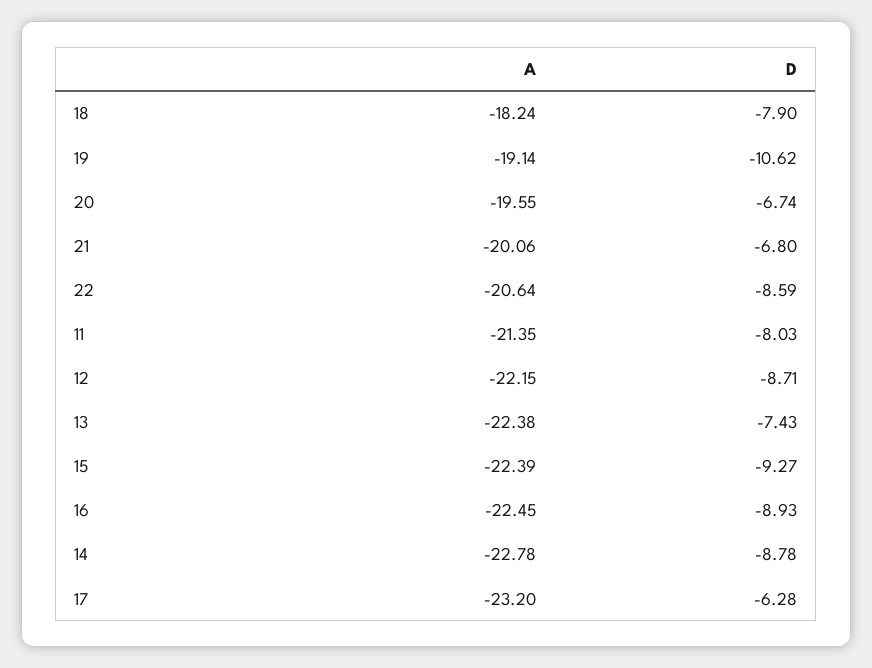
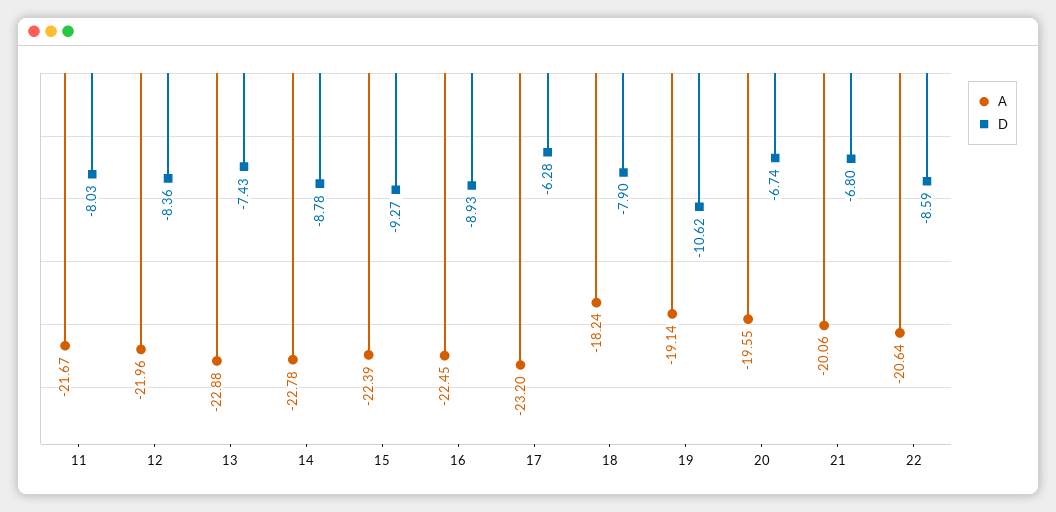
  {
    "A": {
      "18": -18.24,
      "19": -19.14,
      "20": -19.55,
      "21": -20.06,
      "22": -20.64,
-     "11": -21.35,
+     "11": -21.67,
-     "12": -22.15,
+     "12": -21.96,
-     "13": -22.38,
+     "13": -22.88,
      "15": -22.39,
      "16": -22.45,
      "14": -22.78,
      "17": -23.2
    },
    "D": {
      "18": -7.9,
      "19": -10.62,
      "20": -6.74,
      "21": -6.8,
      "22": -8.59,
      "11": -8.03,
-     "12": -8.71,
+     "12": -8.36,
      "13": -7.43,
      "15": -9.27,
      "16": -8.93,
      "14": -8.78,
      "17": -6.28
    }
  }

